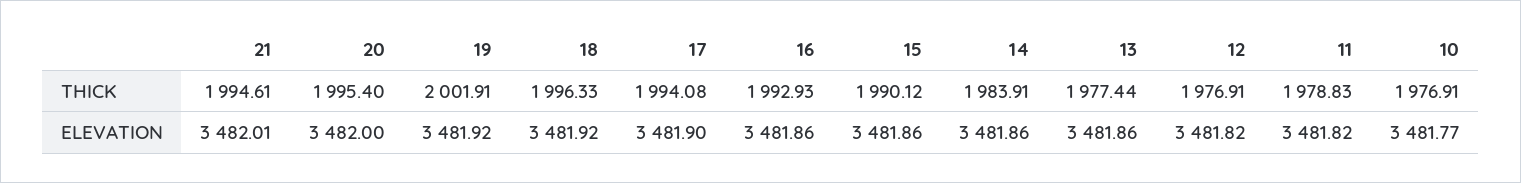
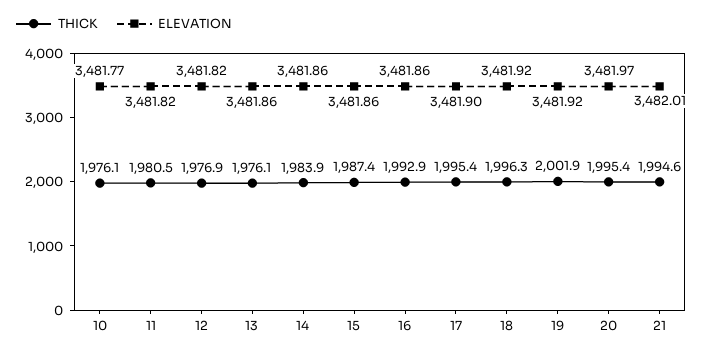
  {
    "THICK": {
      "21": 1994.61,
      "20": 1995.4,
      "19": 2001.91,
      "18": 1996.33,
-     "17": 1994.08,
+     "17": 1995.4,
      "16": 1992.93,
-     "15": 1990.12,
+     "15": 1987.4,
      "14": 1983.91,
-     "13": 1977.44,
+     "13": 1976.1,
      "12": 1976.91,
-     "11": 1978.83,
+     "11": 1980.5,
-     "10": 1976.91
+     "10": 1976.1
    },
    "ELEVATION": {
      "21": 3482.01,
-     "20": 3482,
+     "20": 3481.97,
      "19": 3481.92,
      "18": 3481.92,
      "17": 3481.9,
      "16": 3481.86,
      "15": 3481.86,
      "14": 3481.86,
      "13": 3481.86,
      "12": 3481.82,
      "11": 3481.82,
      "10": 3481.77
    }
  }

